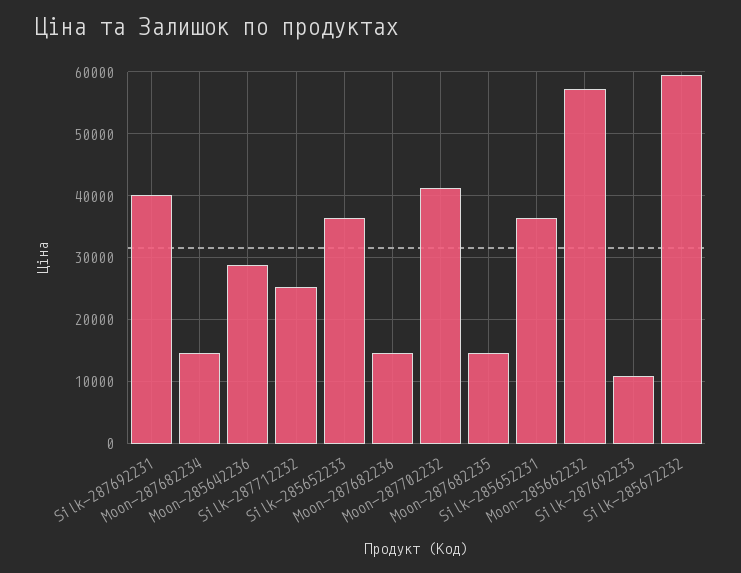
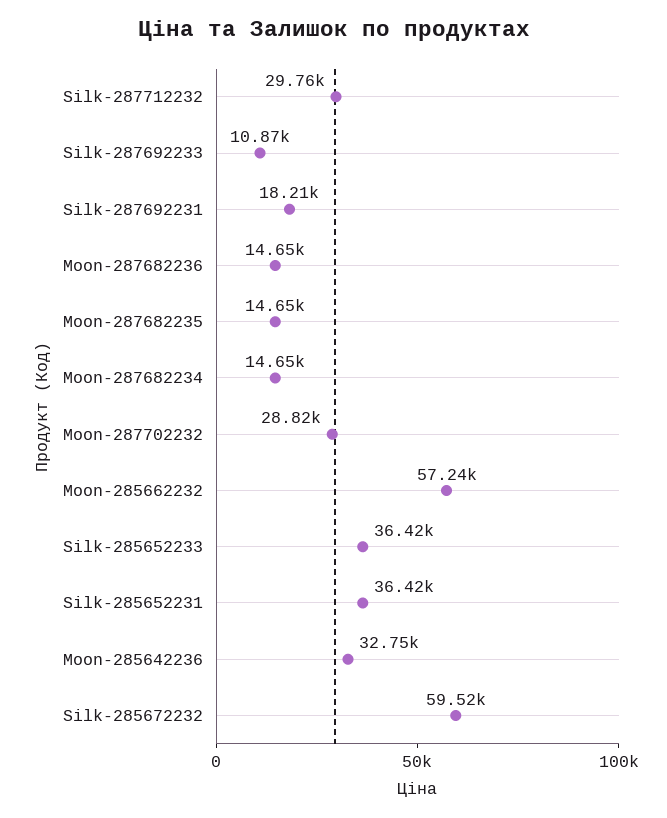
  {
-   "Silk-287692231": 40000,
+   "Silk-287692231": 18210,
    "Moon-287682234": 14650,
-   "Moon-285642236": 29000,
+   "Moon-285642236": 32750,
-   "Silk-287712232": 25000,
+   "Silk-287712232": 29760,
    "Silk-285652233": 36420,
    "Moon-287682236": 14650,
-   "Moon-287702232": 41000,
+   "Moon-287702232": 28820,
    "Moon-287682235": 14650,
    "Silk-285652231": 36420,
    "Moon-285662232": 57240,
    "Silk-287692233": 10870,
    "Silk-285672232": 59520
  }

